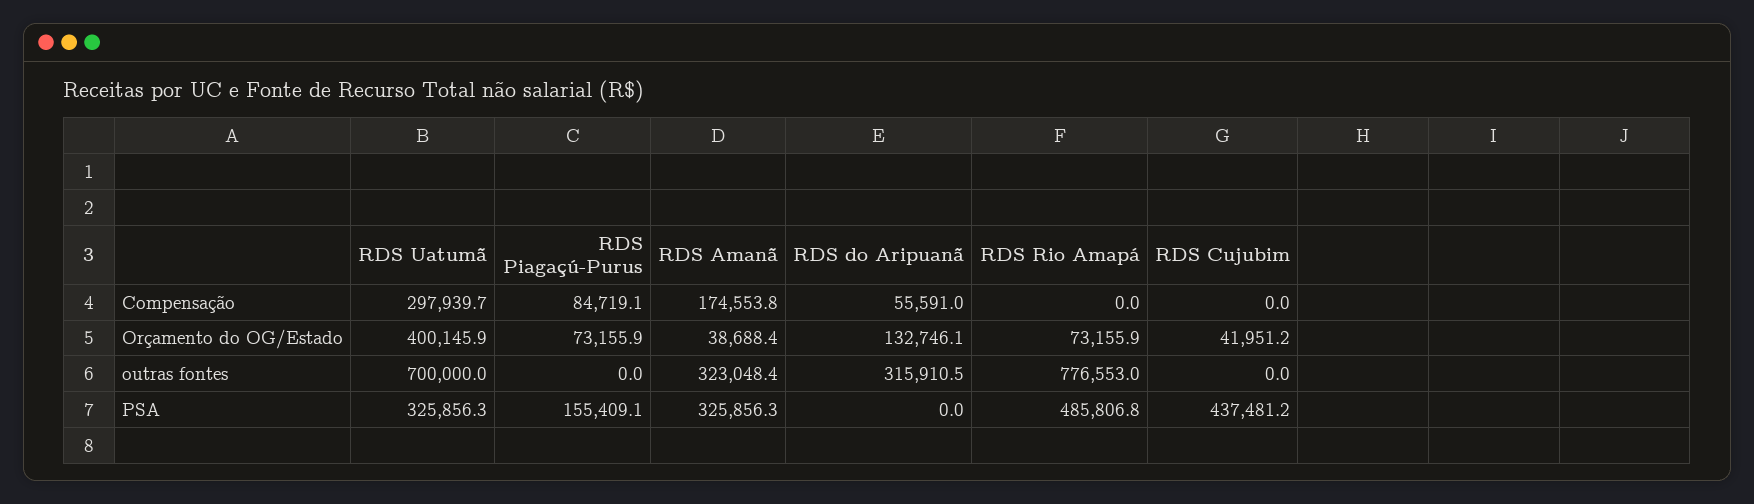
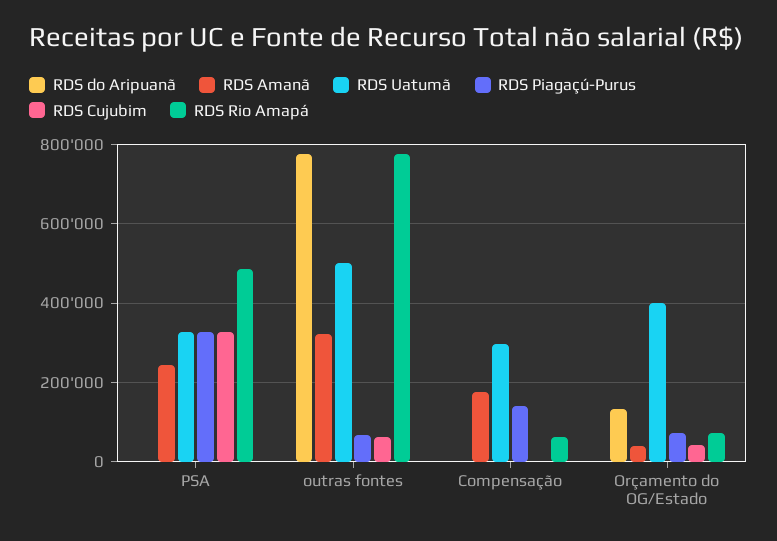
  {
    "RDS Uatumã": {
      "Compensação": 297939.7,
      "Orçamento do OG/Estado": 400145.9,
-     "outras fontes": 700000,
+     "outras fontes": 500000,
      "PSA": 325856.3
    },
    "RDS Piagaçú-Purus": {
-     "Compensação": 84719.1,
+     "Compensação": 140000,
      "Orçamento do OG/Estado": 73155.9,
-     "outras fontes": 0,
+     "outras fontes": 60000,
-     "PSA": 155409.1
+     "PSA": 320000
    },
    "RDS Amanã": {
      "Compensação": 174553.8,
      "Orçamento do OG/Estado": 38688.4,
      "outras fontes": 323048.4,
-     "PSA": 325856.3
+     "PSA": 240000
    },
    "RDS do Aripuanã": {
-     "Compensação": 55591,
+     "Compensação": 0,
      "Orçamento do OG/Estado": 132746.1,
-     "outras fontes": 315910.5,
+     "outras fontes": 780000,
      "PSA": 0
    },
    "RDS Rio Amapá": {
-     "Compensação": 0,
+     "Compensação": 60000,
      "Orçamento do OG/Estado": 73155.9,
      "outras fontes": 776553,
      "PSA": 485806.8
    },
    "RDS Cujubim": {
      "Compensação": 0,
      "Orçamento do OG/Estado": 41951.2,
-     "outras fontes": 0,
+     "outras fontes": 60000,
-     "PSA": 437481.2
+     "PSA": 320000
    }
  }

